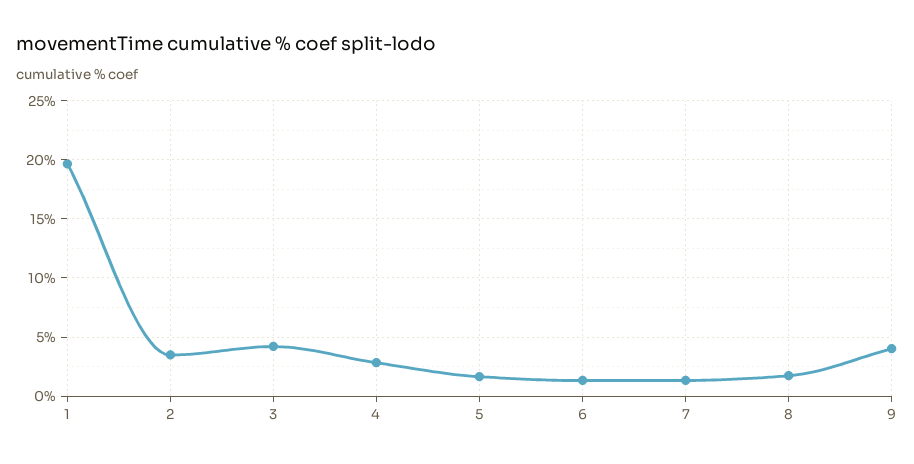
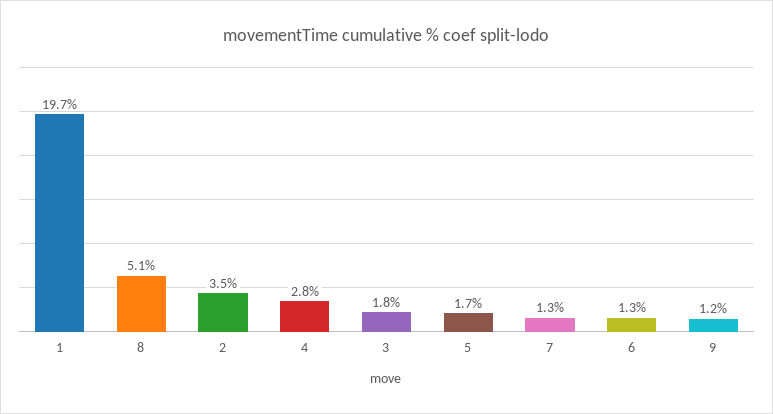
  {
    "1": 19.7,
    "2": 3.5,
-   "3": 4,
+   "3": 1.8,
    "4": 2.8,
    "5": 1.7,
    "6": 1.3,
    "7": 1.3,
-   "8": 2,
+   "8": 5.1,
-   "9": 4
+   "9": 1.2
  }

